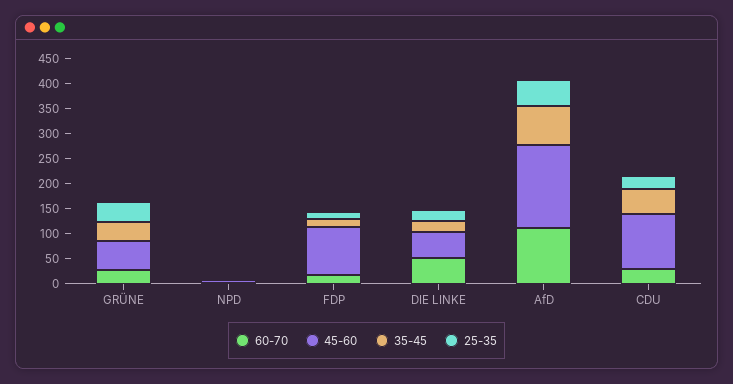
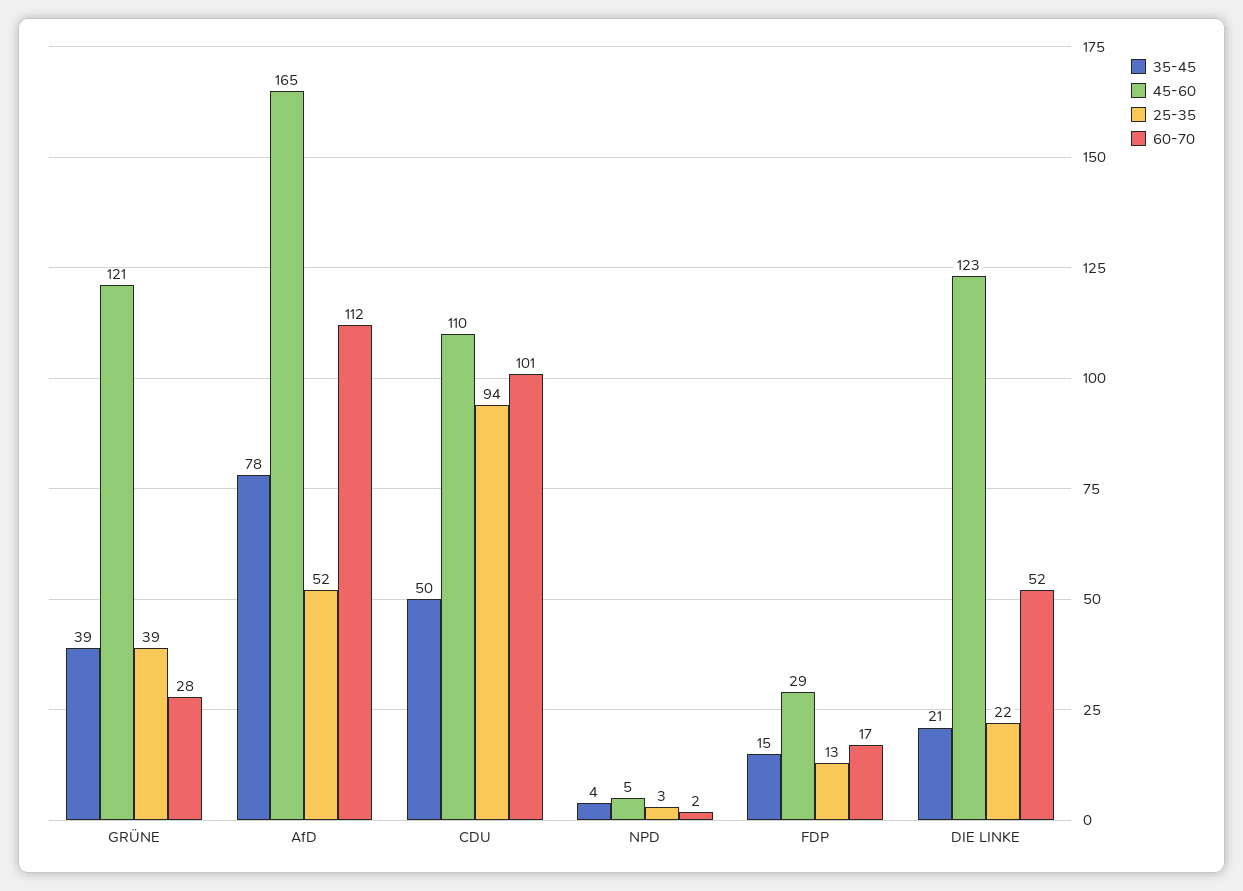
  {
    "60-70": {
      "GRÜNE": 28,
      "NPD": 2,
      "FDP": 17,
      "DIE LINKE": 52,
      "AfD": 112,
-     "CDU": 25
+     "CDU": 101
    },
    "45-60": {
-     "GRÜNE": 50,
+     "GRÜNE": 121,
      "NPD": 5,
-     "FDP": 100,
+     "FDP": 29,
-     "DIE LINKE": 50,
+     "DIE LINKE": 123,
      "AfD": 165,
      "CDU": 110
    },
    "35-45": {
      "GRÜNE": 39,
      "NPD": 4,
      "FDP": 15,
      "DIE LINKE": 21,
      "AfD": 78,
      "CDU": 50
    },
    "25-35": {
      "GRÜNE": 39,
      "NPD": 3,
      "FDP": 13,
      "DIE LINKE": 22,
      "AfD": 52,
-     "CDU": 25
+     "CDU": 94
    }
  }

